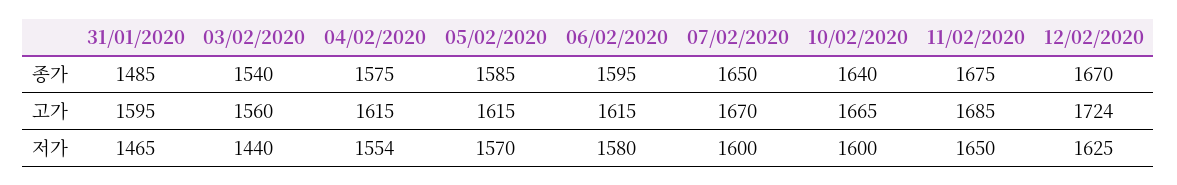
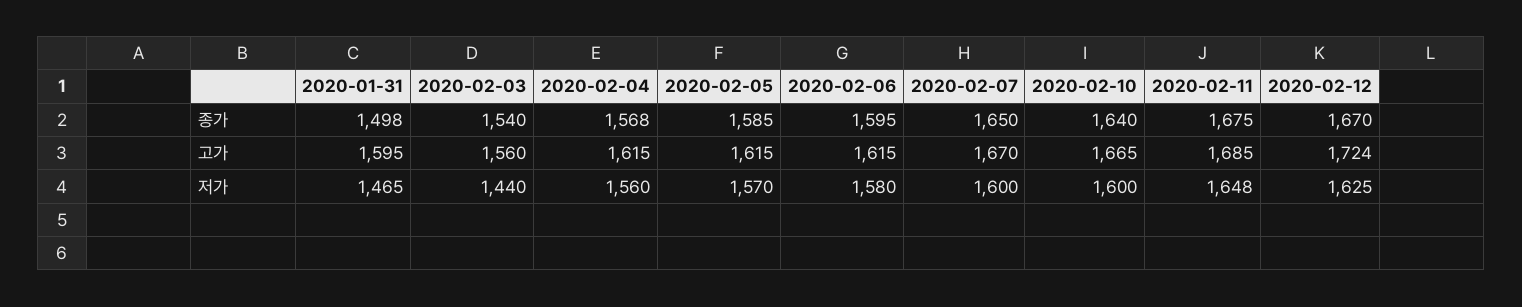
  {
    "31/01/2020": {
-     "종가": 1485,
+     "종가": 1498,
      "고가": 1595,
      "저가": 1465
    },
    "03/02/2020": {
      "종가": 1540,
      "고가": 1560,
      "저가": 1440
    },
    "04/02/2020": {
-     "종가": 1575,
+     "종가": 1568,
      "고가": 1615,
-     "저가": 1554
+     "저가": 1560
    },
    "05/02/2020": {
      "종가": 1585,
      "고가": 1615,
      "저가": 1570
    },
    "06/02/2020": {
      "종가": 1595,
      "고가": 1615,
      "저가": 1580
    },
    "07/02/2020": {
      "종가": 1650,
      "고가": 1670,
      "저가": 1600
    },
    "10/02/2020": {
      "종가": 1640,
      "고가": 1665,
      "저가": 1600
    },
    "11/02/2020": {
      "종가": 1675,
      "고가": 1685,
-     "저가": 1650
+     "저가": 1648
    },
    "12/02/2020": {
      "종가": 1670,
      "고가": 1724,
      "저가": 1625
    }
  }

